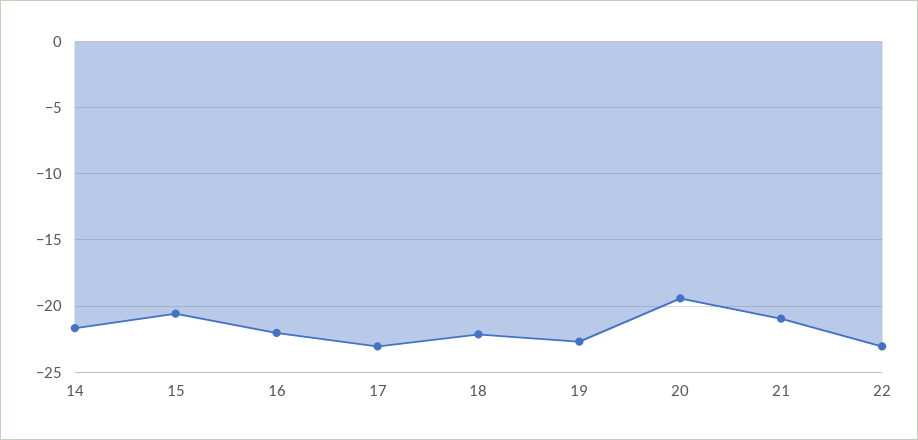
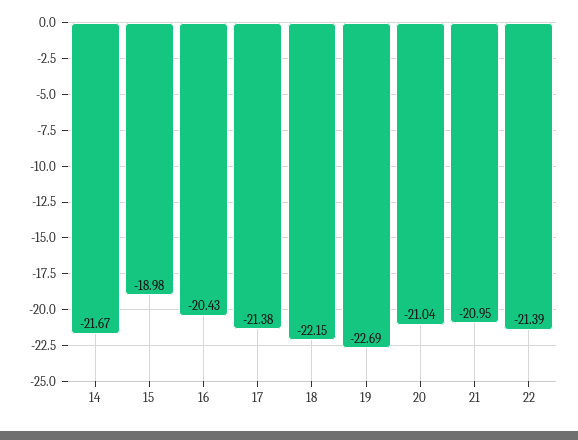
  {
    "14": -21.67,
-   "15": -20.5,
+   "15": -18.98,
-   "16": -22,
+   "16": -20.43,
-   "17": -23,
+   "17": -21.38,
    "18": -22.15,
    "19": -22.69,
-   "20": -19.5,
+   "20": -21.04,
    "21": -20.95,
-   "22": -23
+   "22": -21.39
  }

